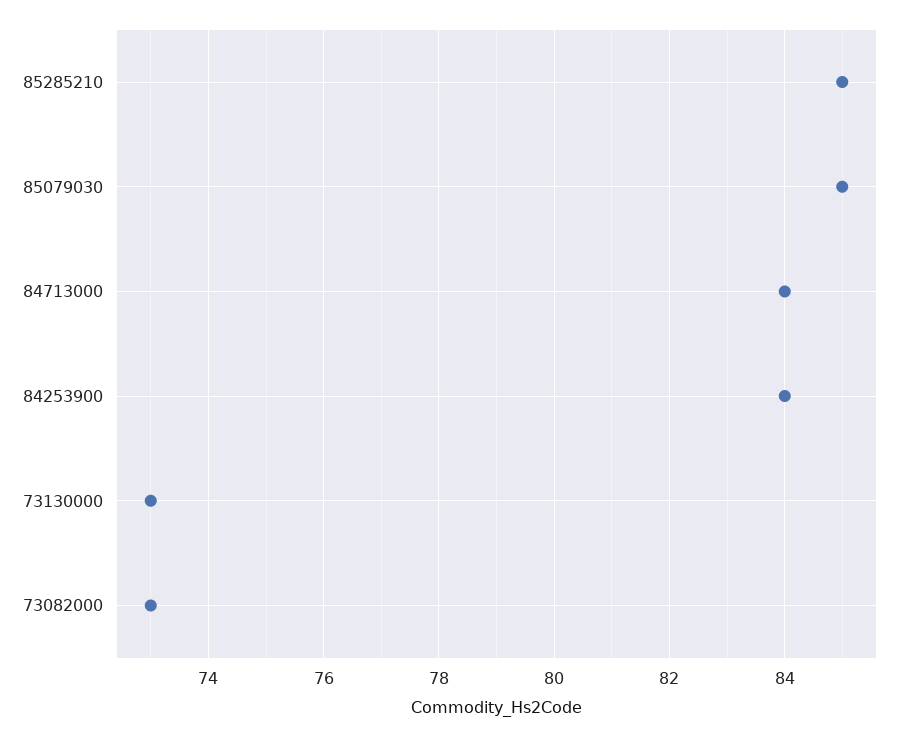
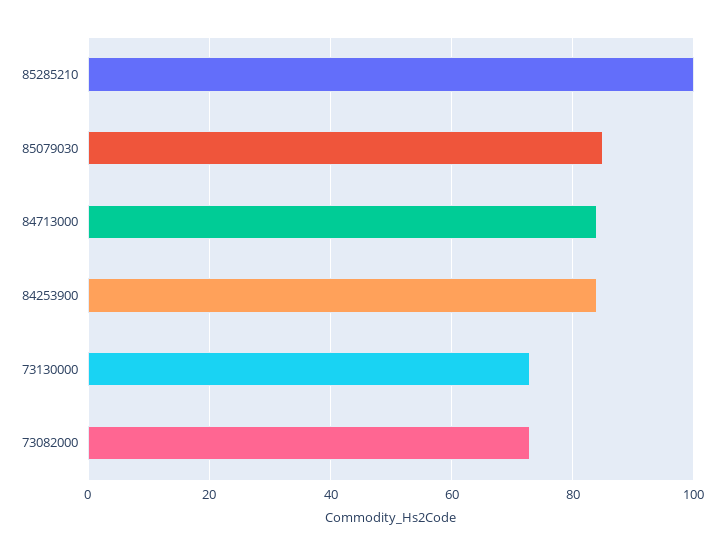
  {
-   "85285210": 85,
+   "85285210": 100,
    "85079030": 85,
    "84713000": 84,
    "84253900": 84,
    "73130000": 73,
    "73082000": 73
  }

